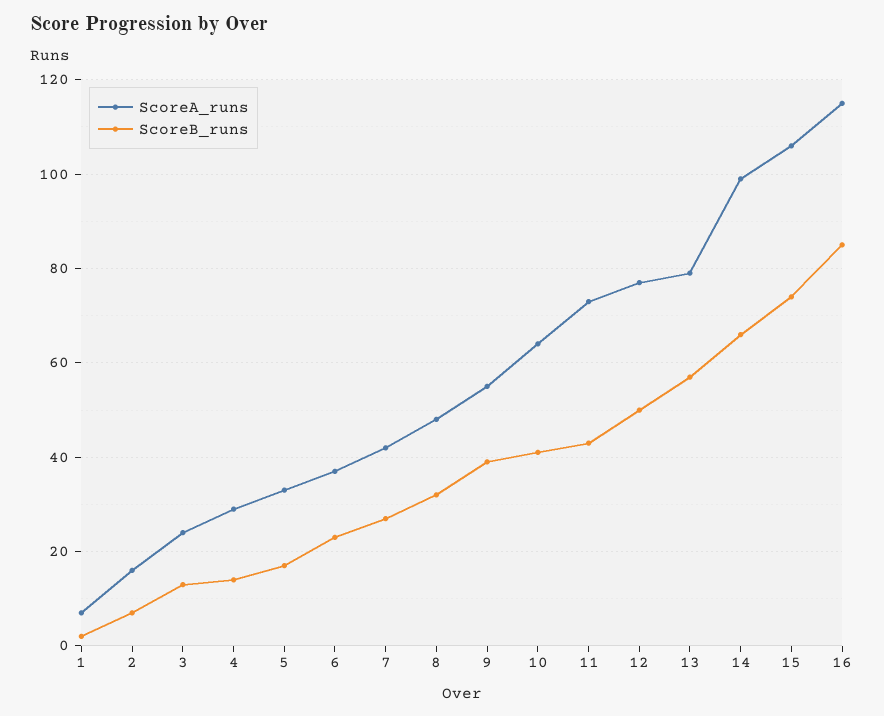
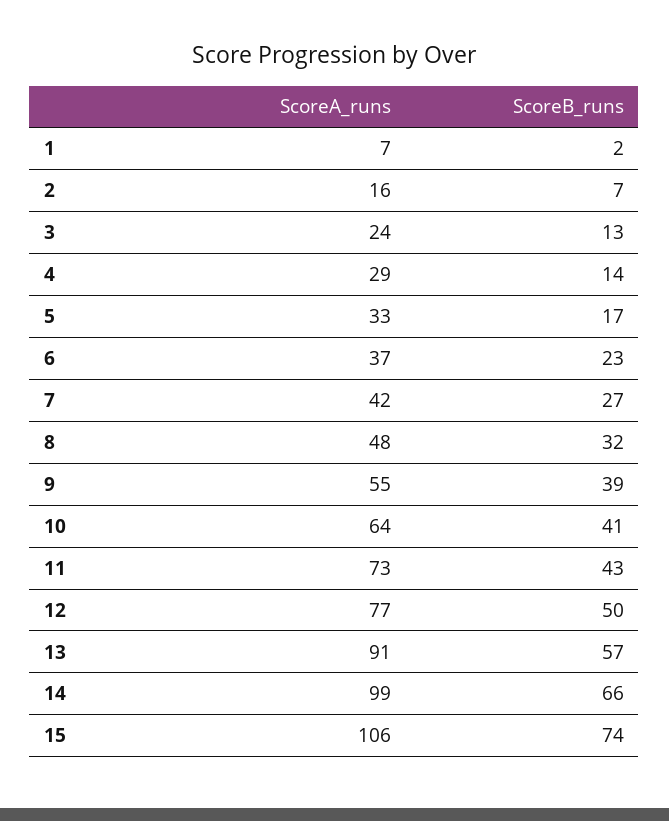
  {
    "ScoreA_runs": {
      "1": 7,
      "2": 16,
      "3": 24,
      "4": 29,
      "5": 33,
      "6": 37,
      "7": 42,
      "8": 48,
      "9": 55,
      "10": 64,
      "11": 73,
      "12": 77,
-     "13": 80,
+     "13": 91,
      "14": 99,
-     "15": 106,
+     "15": 106
-     "16": 115
    },
    "ScoreB_runs": {
      "1": 2,
      "2": 7,
      "3": 13,
      "4": 14,
      "5": 17,
      "6": 23,
      "7": 27,
      "8": 32,
      "9": 39,
      "10": 41,
      "11": 43,
      "12": 50,
      "13": 57,
      "14": 66,
-     "15": 74,
+     "15": 74
-     "16": 85
    }
  }

